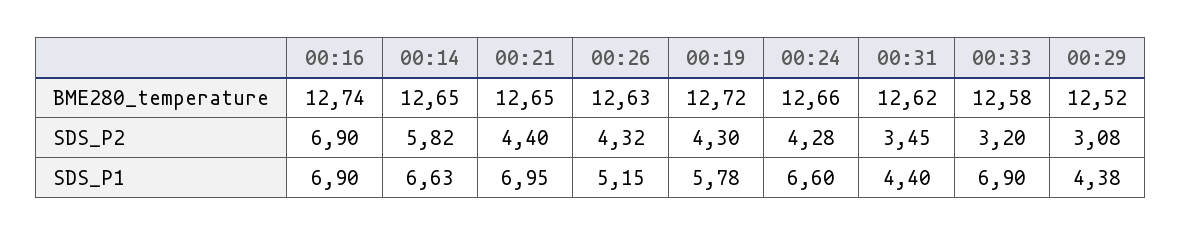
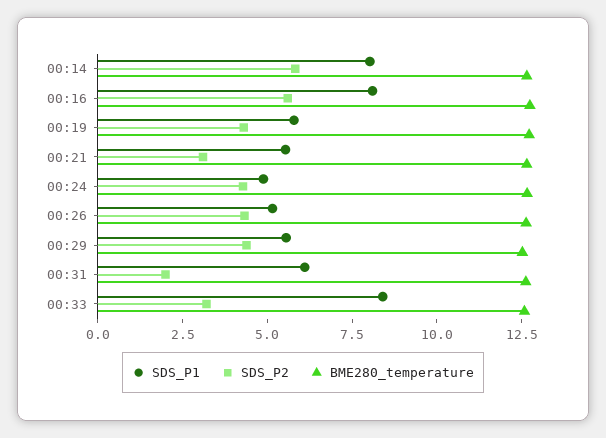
  {
    "BME280_temperature": {
      "00:16": 12.74,
      "00:14": 12.65,
      "00:21": 12.65,
      "00:26": 12.63,
      "00:19": 12.72,
      "00:24": 12.66,
      "00:31": 12.62,
      "00:33": 12.58,
      "00:29": 12.52
    },
    "SDS_P2": {
-     "00:16": 6.9,
+     "00:16": 5.5,
      "00:14": 5.82,
-     "00:21": 4.4,
+     "00:21": 3,
      "00:26": 4.32,
      "00:19": 4.3,
      "00:24": 4.28,
-     "00:31": 3.45,
+     "00:31": 2,
      "00:33": 3.2,
-     "00:29": 3.08
+     "00:29": 4.5
    },
    "SDS_P1": {
-     "00:16": 6.9,
+     "00:16": 8,
-     "00:14": 6.63,
+     "00:14": 8,
-     "00:21": 6.95,
+     "00:21": 5.5,
      "00:26": 5.15,
      "00:19": 5.78,
-     "00:24": 6.6,
+     "00:24": 5,
-     "00:31": 4.4,
+     "00:31": 6,
-     "00:33": 6.9,
+     "00:33": 8.5,
-     "00:29": 4.38
+     "00:29": 5.5
    }
  }

